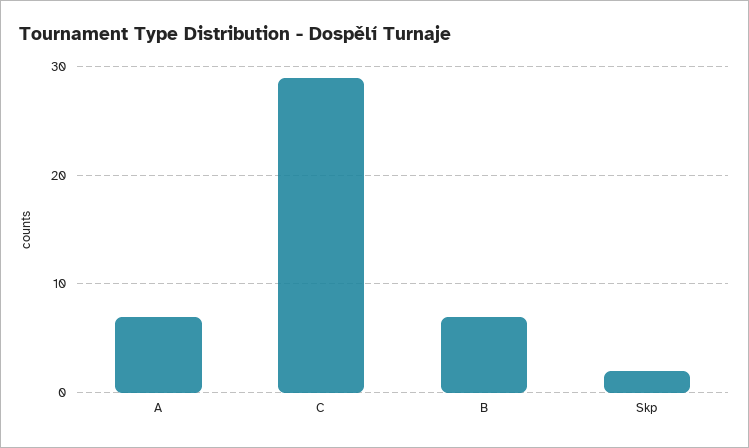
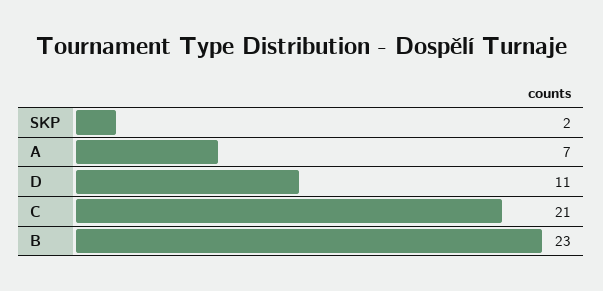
  {
    "A": 7,
-   "C": 29,
+   "C": 21,
-   "B": 7,
+   "B": 23,
-   "Skp": 2
+   "Skp": 2,
+   "D": 11
  }

